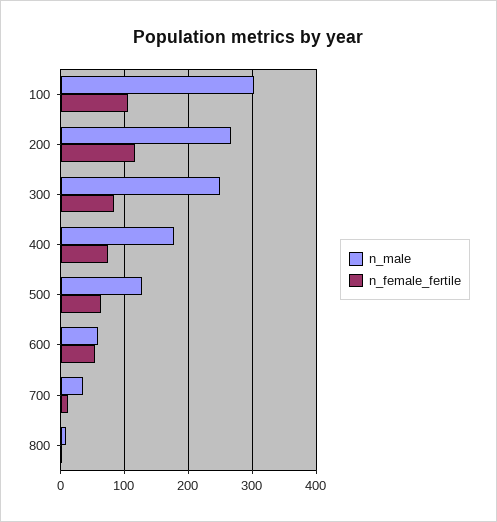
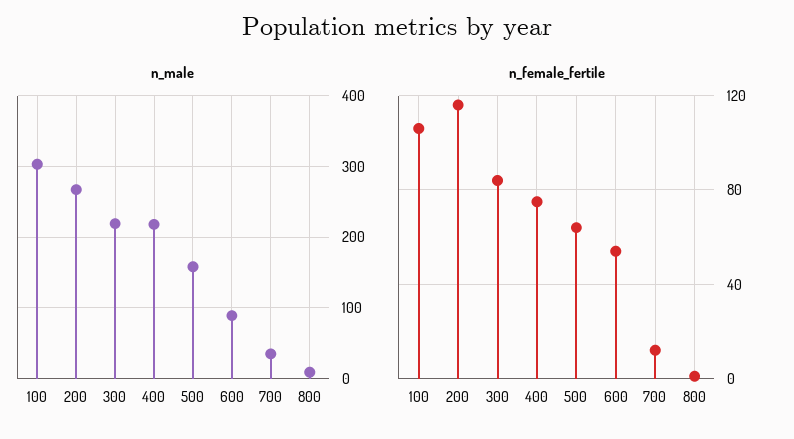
  {
    "n_male": {
      "100": 300,
      "200": 270,
-     "300": 250,
+     "300": 220,
-     "400": 180,
+     "400": 220,
-     "500": 130,
+     "500": 160,
-     "600": 60,
+     "600": 90,
      "700": 40,
      "800": 10
    },
    "n_female_fertile": {
      "100": 105,
      "200": 115,
      "300": 85,
      "400": 75,
      "500": 65,
      "600": 55,
      "700": 10,
      "800": 0
    }
  }

